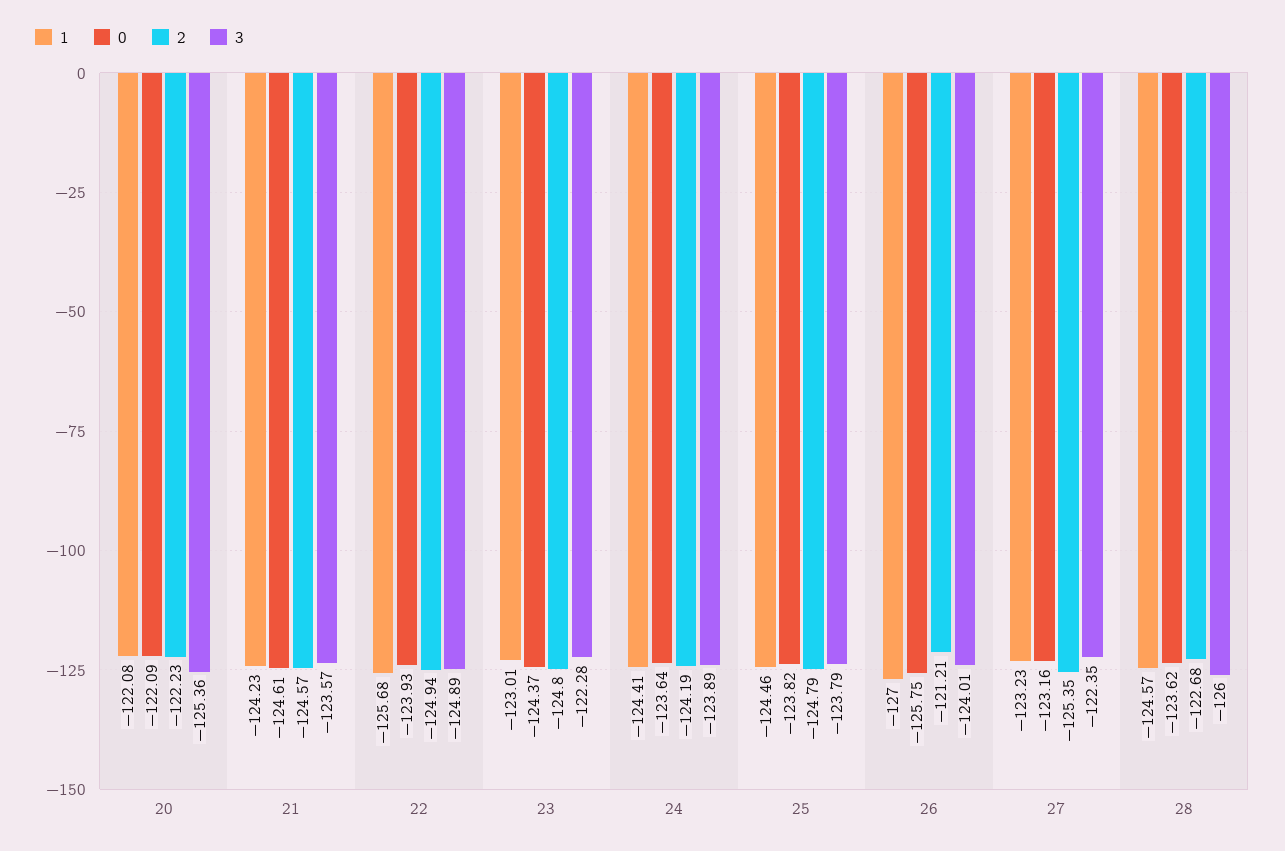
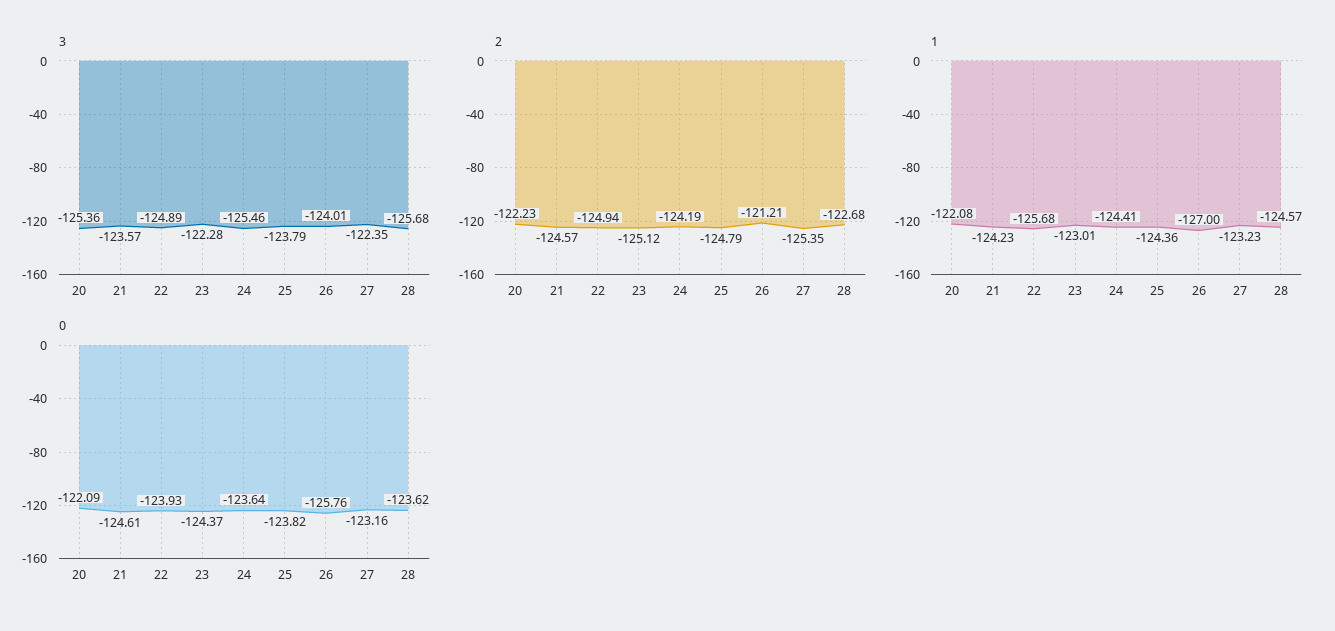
  {
    "1": {
      "20": -122.08,
      "21": -124.23,
      "22": -125.68,
      "23": -123.01,
      "24": -124.41,
-     "25": -124.46,
+     "25": -124.36,
      "26": -127,
      "27": -123.23,
      "28": -124.57
    },
    "0": {
      "20": -122.09,
      "21": -124.61,
      "22": -123.93,
      "23": -124.37,
      "24": -123.64,
      "25": -123.82,
-     "26": -125.75,
+     "26": -125.76,
      "27": -123.16,
      "28": -123.62
    },
    "2": {
      "20": -122.23,
      "21": -124.57,
      "22": -124.94,
-     "23": -124.8,
+     "23": -125.12,
      "24": -124.19,
      "25": -124.79,
      "26": -121.21,
      "27": -125.35,
      "28": -122.68
    },
    "3": {
      "20": -125.36,
      "21": -123.57,
      "22": -124.89,
      "23": -122.28,
-     "24": -123.89,
+     "24": -125.46,
      "25": -123.79,
      "26": -124.01,
      "27": -122.35,
-     "28": -126
+     "28": -125.68
    }
  }

